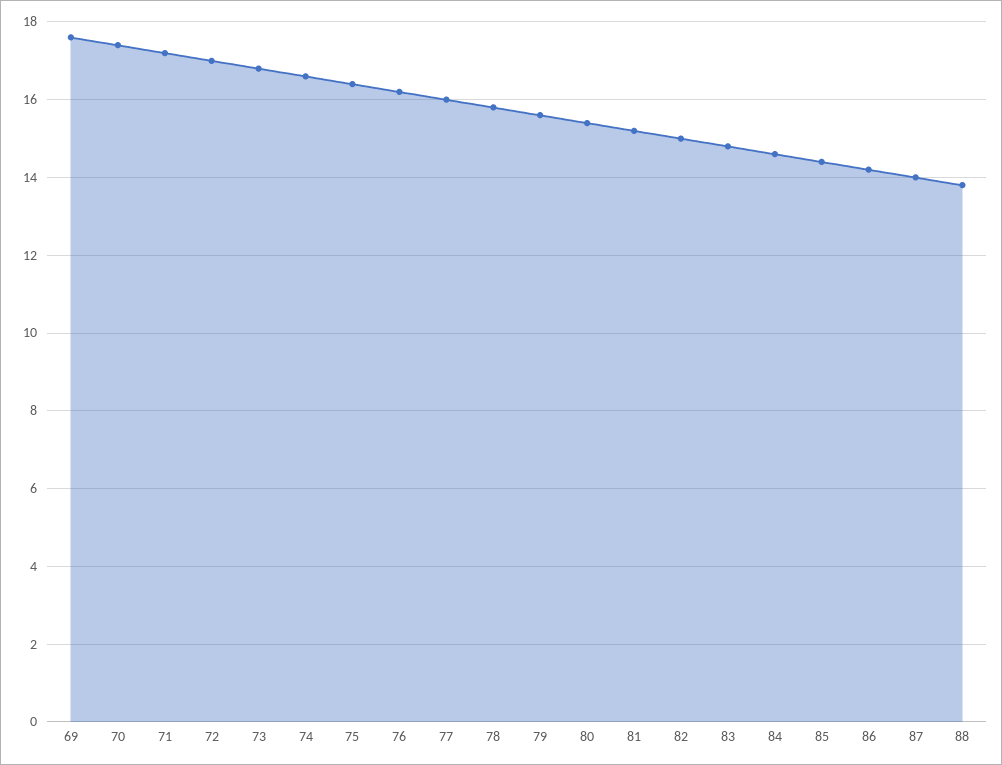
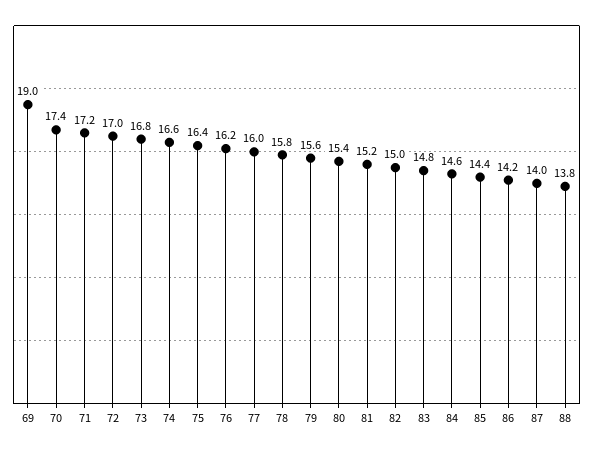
  {
-   "69": 17.5,
+   "69": 19,
    "70": 17.4,
    "71": 17.2,
    "72": 17,
    "73": 16.8,
    "74": 16.6,
    "75": 16.4,
    "76": 16.2,
    "77": 16,
    "78": 15.8,
    "79": 15.6,
    "80": 15.4,
    "81": 15.2,
    "82": 15,
    "83": 14.8,
    "84": 14.6,
    "85": 14.4,
    "86": 14.2,
    "87": 14,
    "88": 13.8
  }

